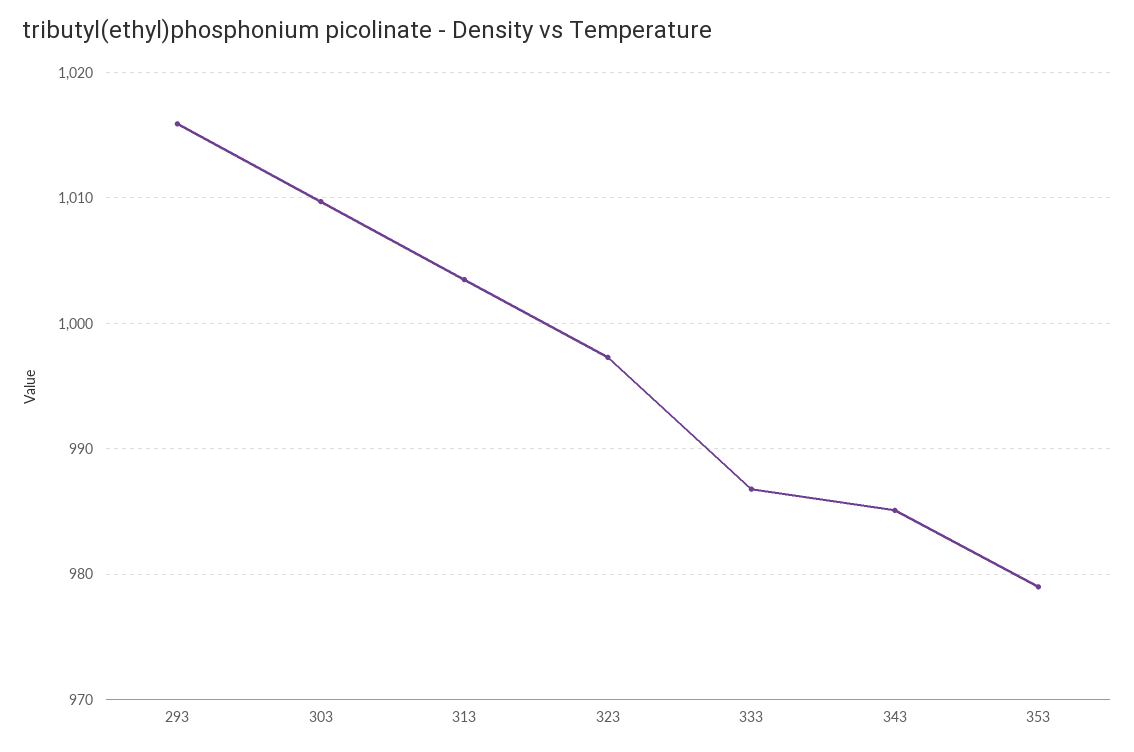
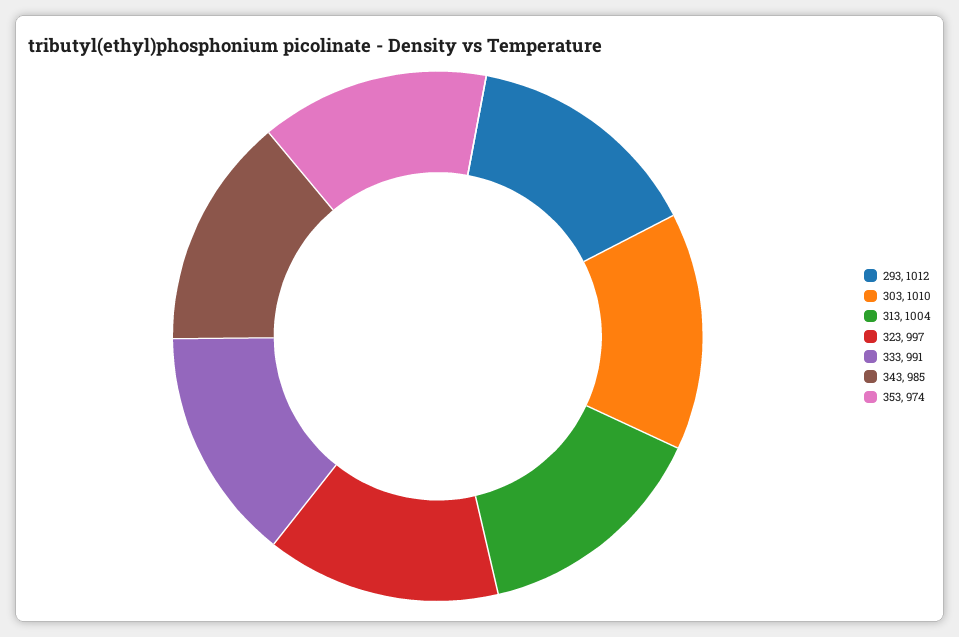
  {
-   "293": 1016,
+   "293": 1012,
    "303": 1010,
    "313": 1004,
    "323": 997,
-   "333": 987,
+   "333": 991,
    "343": 985,
-   "353": 979
+   "353": 974
  }

